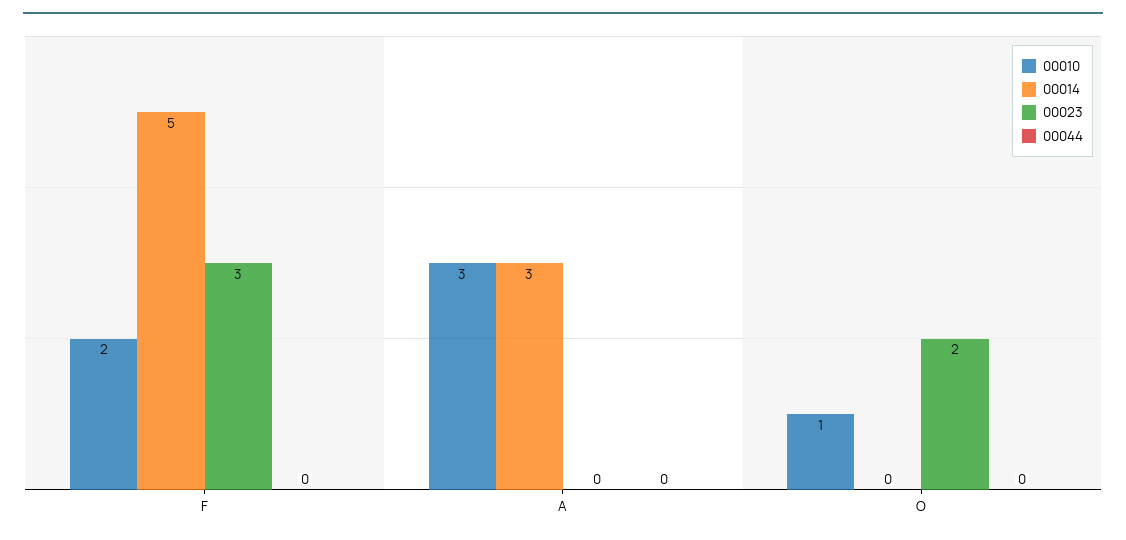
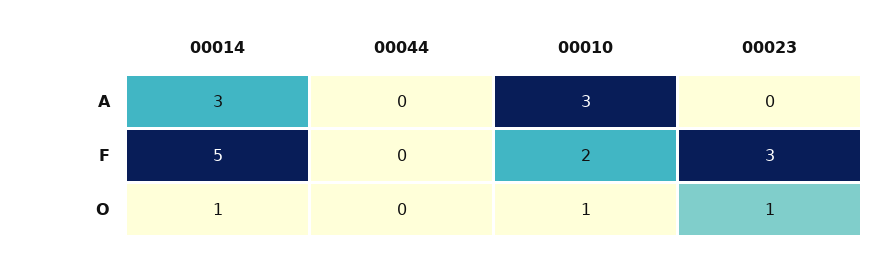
  {
    "00010": {
      "F": 2,
      "A": 3,
      "O": 1
    },
    "00014": {
      "F": 5,
      "A": 3,
-     "O": 0
+     "O": 1
    },
    "00023": {
      "F": 3,
      "A": 0,
-     "O": 2
+     "O": 1
    },
    "00044": {
      "F": 0,
      "A": 0,
      "O": 0
    }
  }

